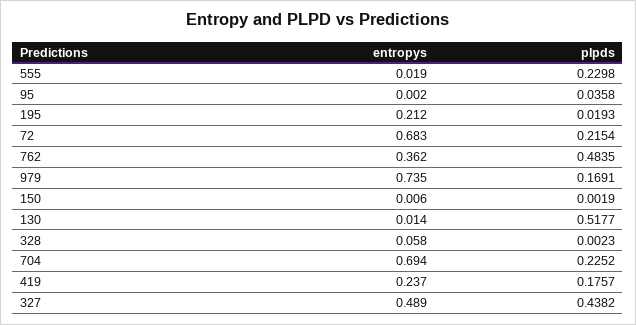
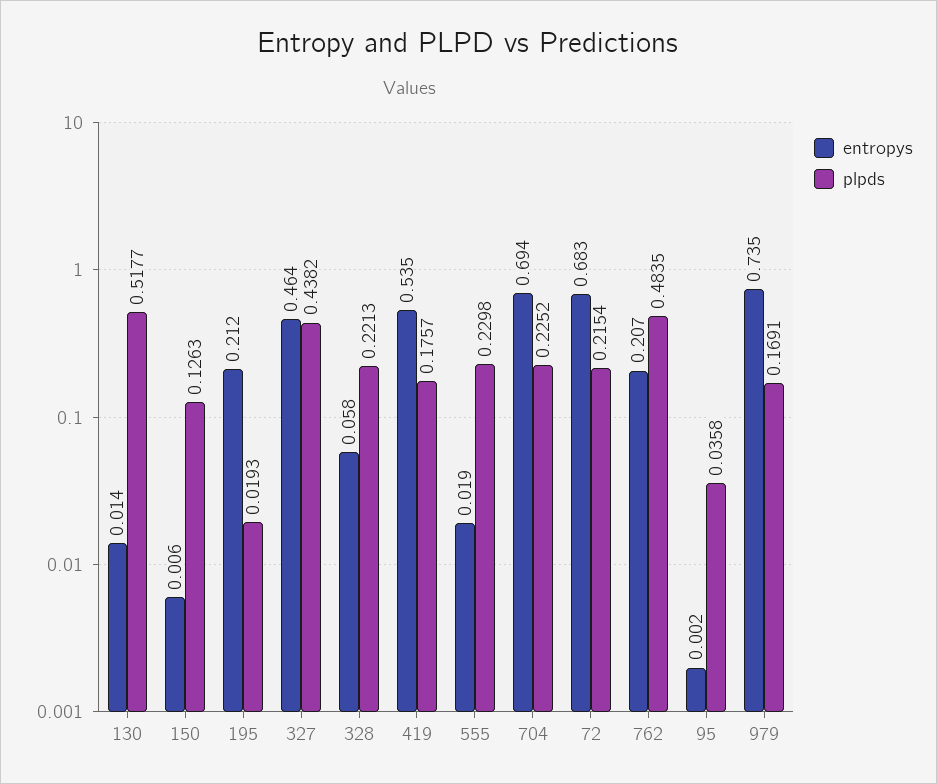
  {
    "entropys": {
      "555": 0.019,
      "95": 0.002,
      "195": 0.212,
      "72": 0.683,
-     "762": 0.362,
+     "762": 0.207,
      "979": 0.735,
      "150": 0.006,
      "130": 0.014,
      "328": 0.058,
      "704": 0.694,
-     "419": 0.237,
+     "419": 0.535,
-     "327": 0.489
+     "327": 0.464
    },
    "plpds": {
      "555": 0.2298,
      "95": 0.0358,
      "195": 0.0193,
      "72": 0.2154,
      "762": 0.4835,
      "979": 0.1691,
-     "150": 0.0019,
+     "150": 0.1263,
      "130": 0.5177,
-     "328": 0.0023,
+     "328": 0.2213,
      "704": 0.2252,
      "419": 0.1757,
      "327": 0.4382
    }
  }

